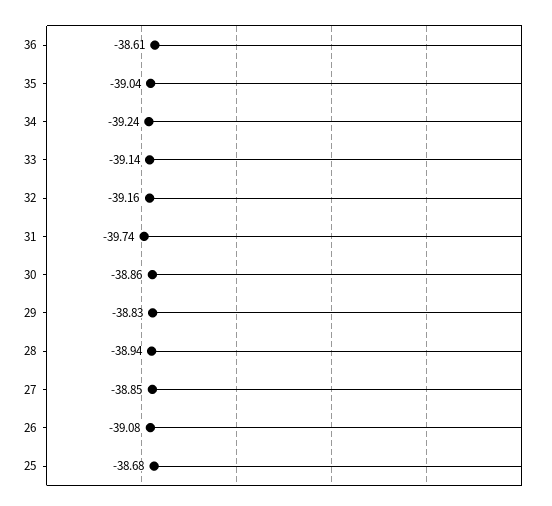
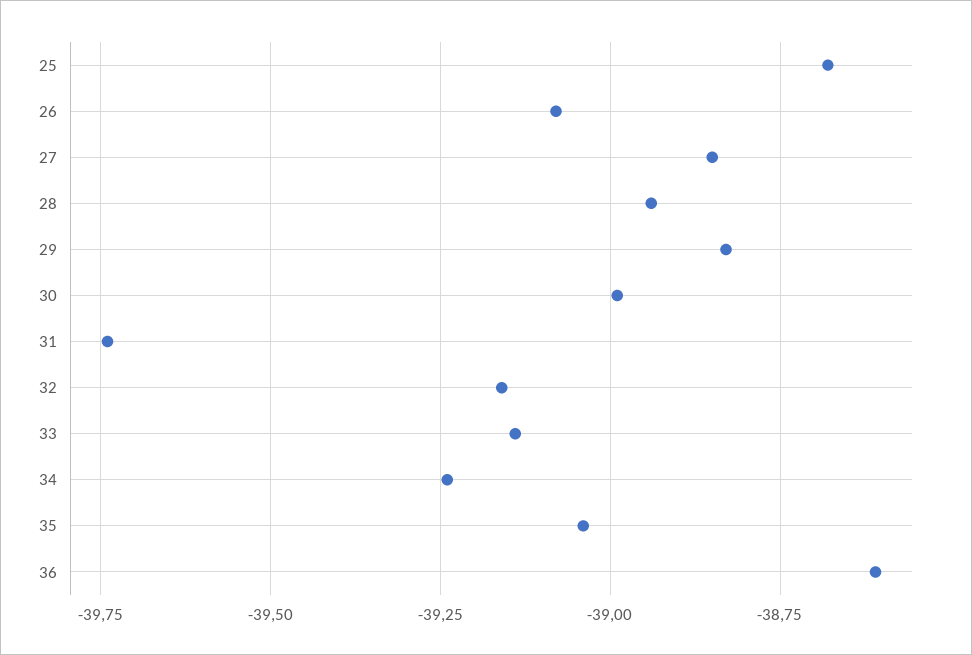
  {
    "36": -38.61,
    "35": -39.04,
    "34": -39.24,
    "33": -39.14,
    "32": -39.16,
    "31": -39.74,
-   "30": -38.86,
+   "30": -39,
    "29": -38.83,
    "28": -38.94,
    "27": -38.85,
    "26": -39.08,
    "25": -38.68
  }

